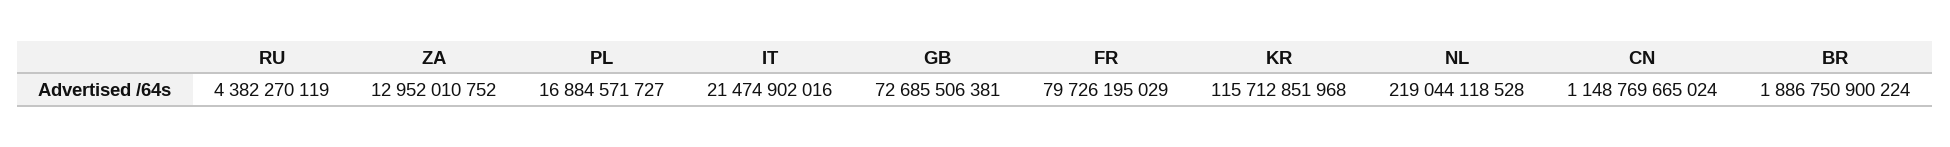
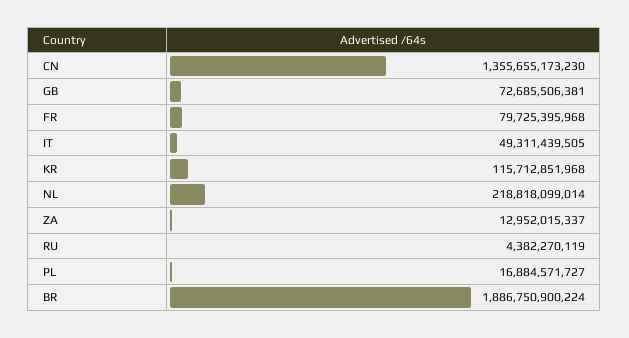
  {
    "RU": 4382270119,
-   "ZA": 12952010752,
+   "ZA": 12952015337,
    "PL": 16884571727,
-   "IT": 21474902016,
+   "IT": 49311439505,
    "GB": 72685506381,
-   "FR": 79726195029,
+   "FR": 79725395968,
    "KR": 115712851968,
-   "NL": 219044118528,
+   "NL": 218818099014,
-   "CN": 1148769665024,
+   "CN": 1355655173230,
    "BR": 1886750900224
  }

